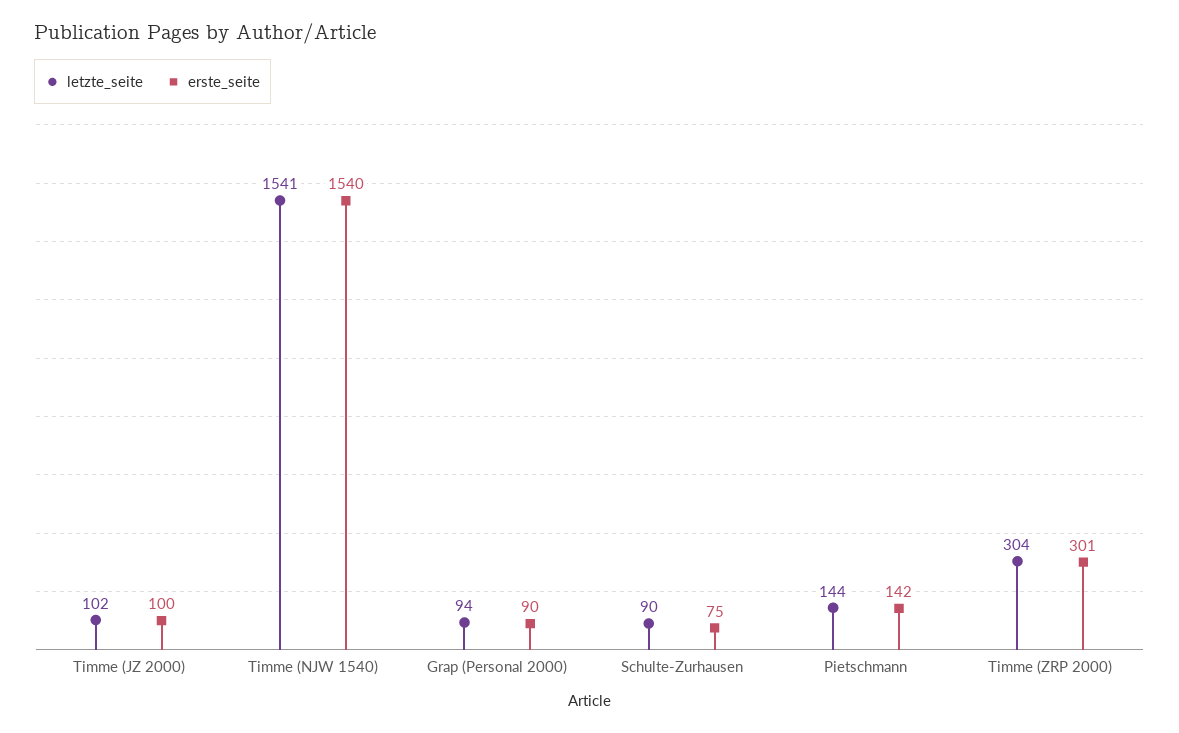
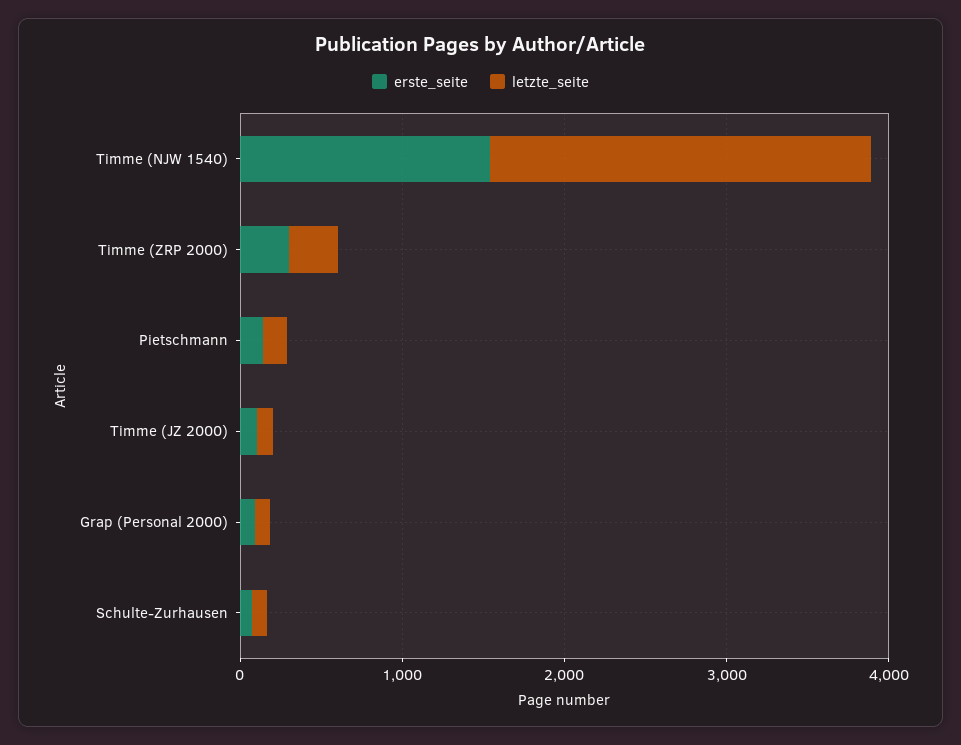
  {
    "letzte_seite": {
      "Timme (JZ 2000)": 102,
-     "Timme (NJW 1540)": 1541,
+     "Timme (NJW 1540)": 2400,
      "Grap (Personal 2000)": 94,
      "Schulte-Zurhausen": 90,
      "Pietschmann": 144,
      "Timme (ZRP 2000)": 304
    },
    "erste_seite": {
      "Timme (JZ 2000)": 100,
      "Timme (NJW 1540)": 1540,
      "Grap (Personal 2000)": 90,
      "Schulte-Zurhausen": 75,
      "Pietschmann": 142,
      "Timme (ZRP 2000)": 301
    }
  }

